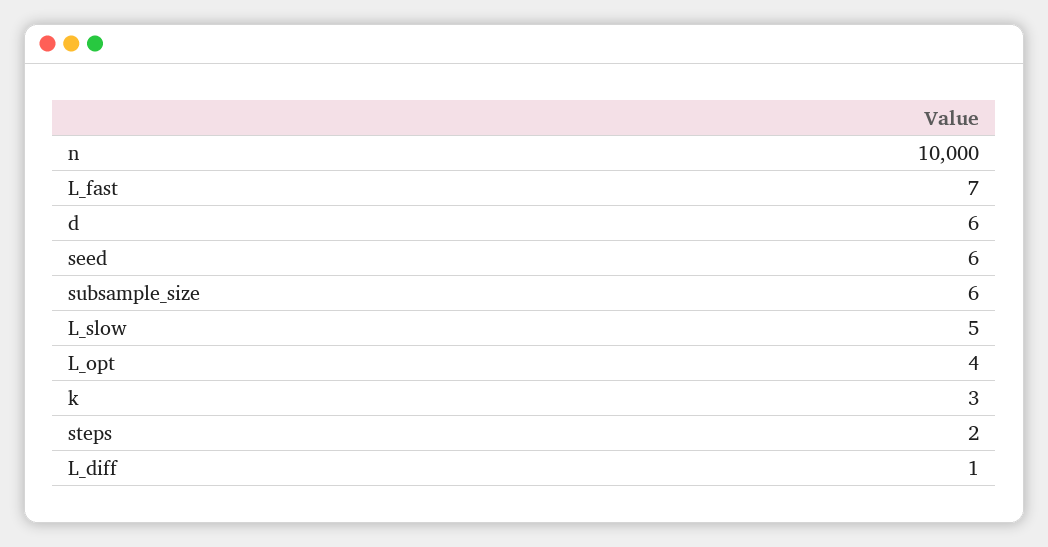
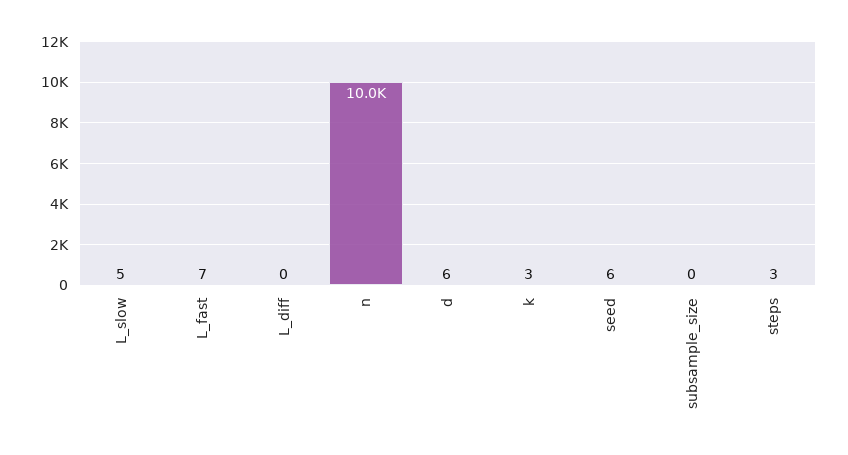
  {
    "n": 10000,
    "L_fast": 7,
    "d": 6,
    "seed": 6,
-   "subsample_size": 6,
+   "subsample_size": 0,
    "L_slow": 5,
-   "L_opt": 4,
    "k": 3,
-   "steps": 2,
+   "steps": 3,
-   "L_diff": 1
+   "L_diff": 0
  }

